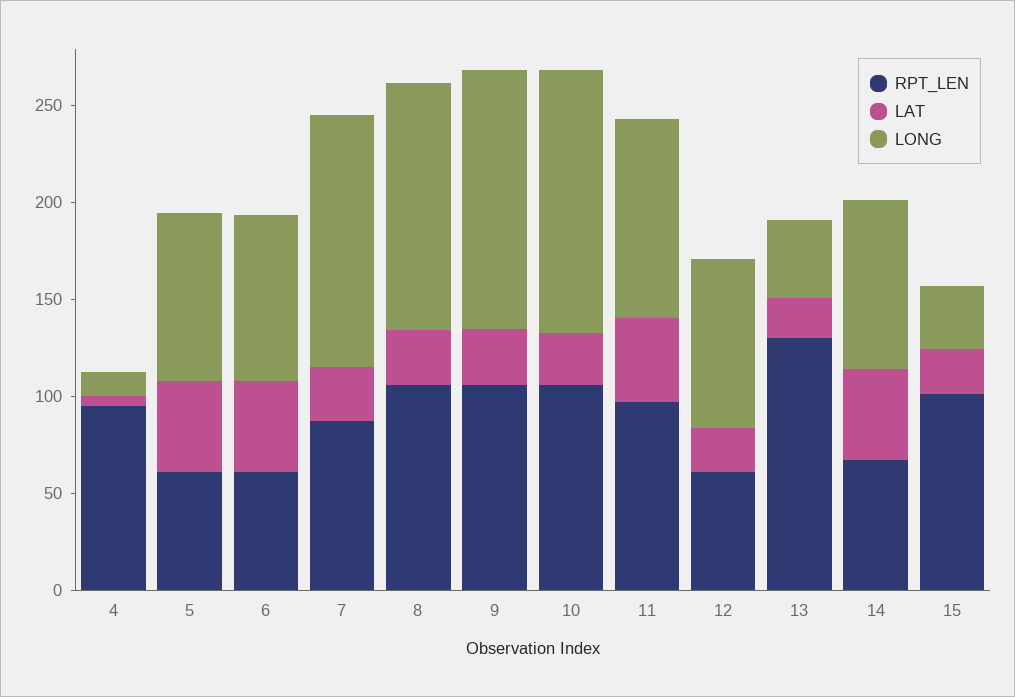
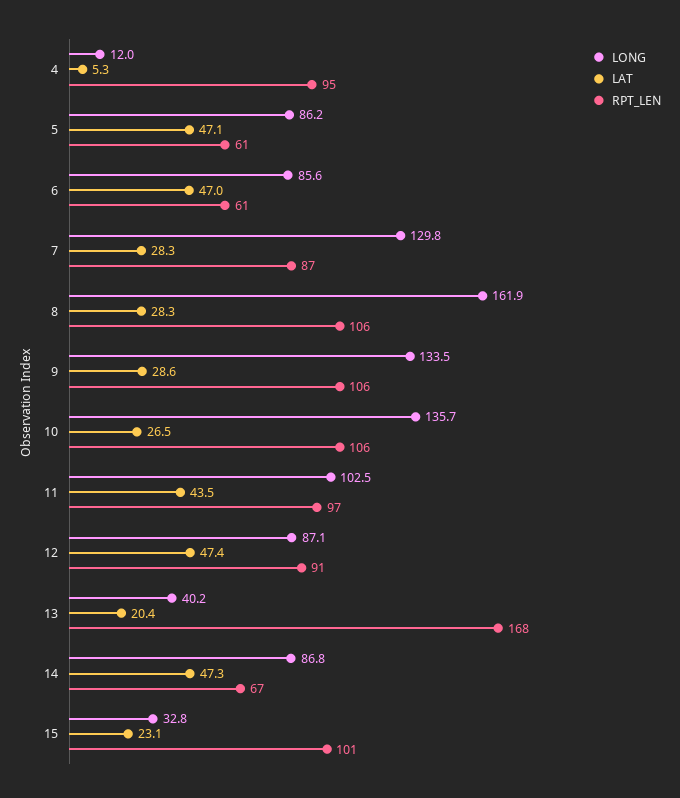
  {
    "RPT_LEN": {
      "4": 95,
      "5": 61,
      "6": 61,
      "7": 87,
      "8": 106,
      "9": 106,
      "10": 106,
      "11": 97,
-     "12": 60,
+     "12": 91,
-     "13": 130,
+     "13": 168,
      "14": 67,
      "15": 101
    },
    "LAT": {
      "4": 5.3,
      "5": 47.1,
      "6": 47,
      "7": 28.3,
      "8": 28.3,
      "9": 28.6,
      "10": 26.5,
      "11": 43.5,
-     "12": 20,
+     "12": 47.4,
      "13": 20.4,
      "14": 47.3,
      "15": 23.1
    },
    "LONG": {
      "4": 12,
      "5": 86.2,
      "6": 85.6,
      "7": 129.8,
-     "8": 130,
+     "8": 161.9,
      "9": 133.5,
      "10": 135.7,
      "11": 102.5,
      "12": 87.1,
      "13": 40.2,
      "14": 86.8,
      "15": 32.8
    }
  }

